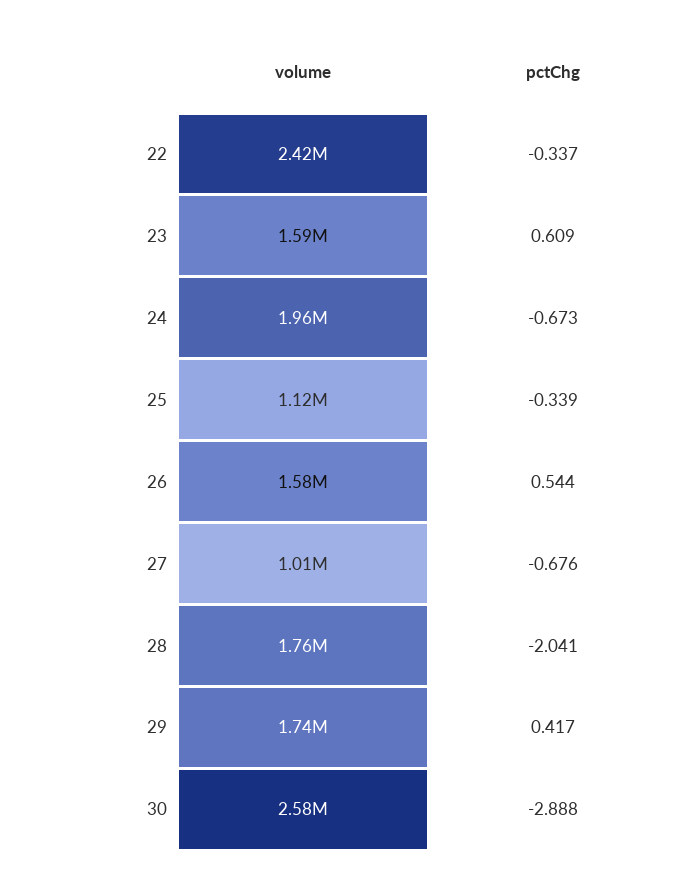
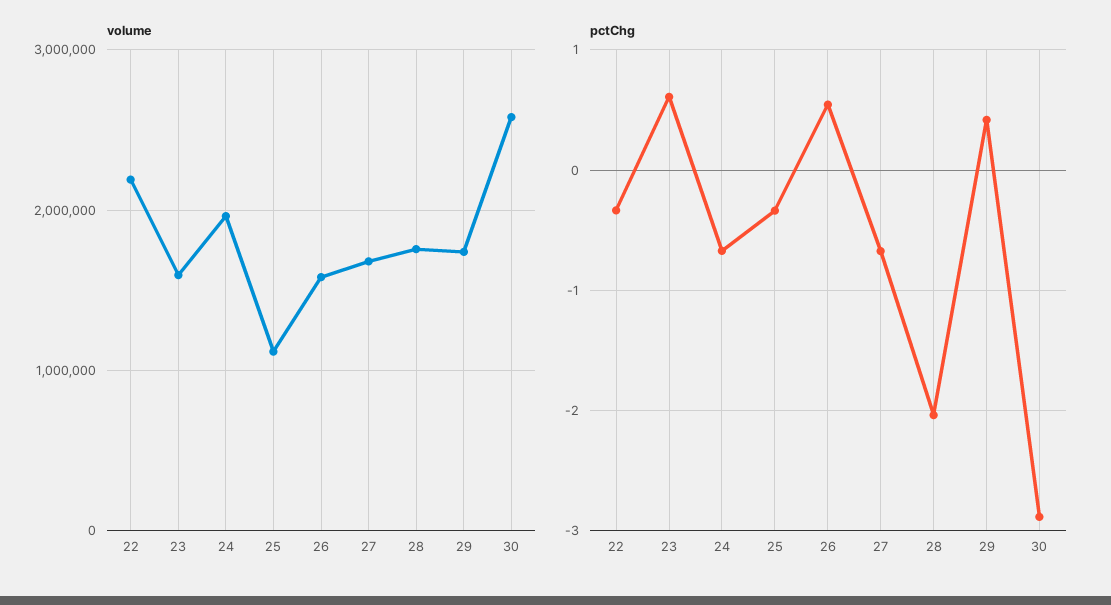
  {
    "volume": {
-     "22": 2420000,
+     "22": 2200000,
      "23": 1590000,
      "24": 1960000,
      "25": 1120000,
      "26": 1580000,
-     "27": 1010000,
+     "27": 1700000,
      "28": 1760000,
      "29": 1740000,
      "30": 2580000
    },
    "pctChg": {
      "22": -0.337,
      "23": 0.609,
      "24": -0.673,
      "25": -0.339,
      "26": 0.544,
      "27": -0.676,
      "28": -2.041,
      "29": 0.417,
      "30": -2.888
    }
  }

